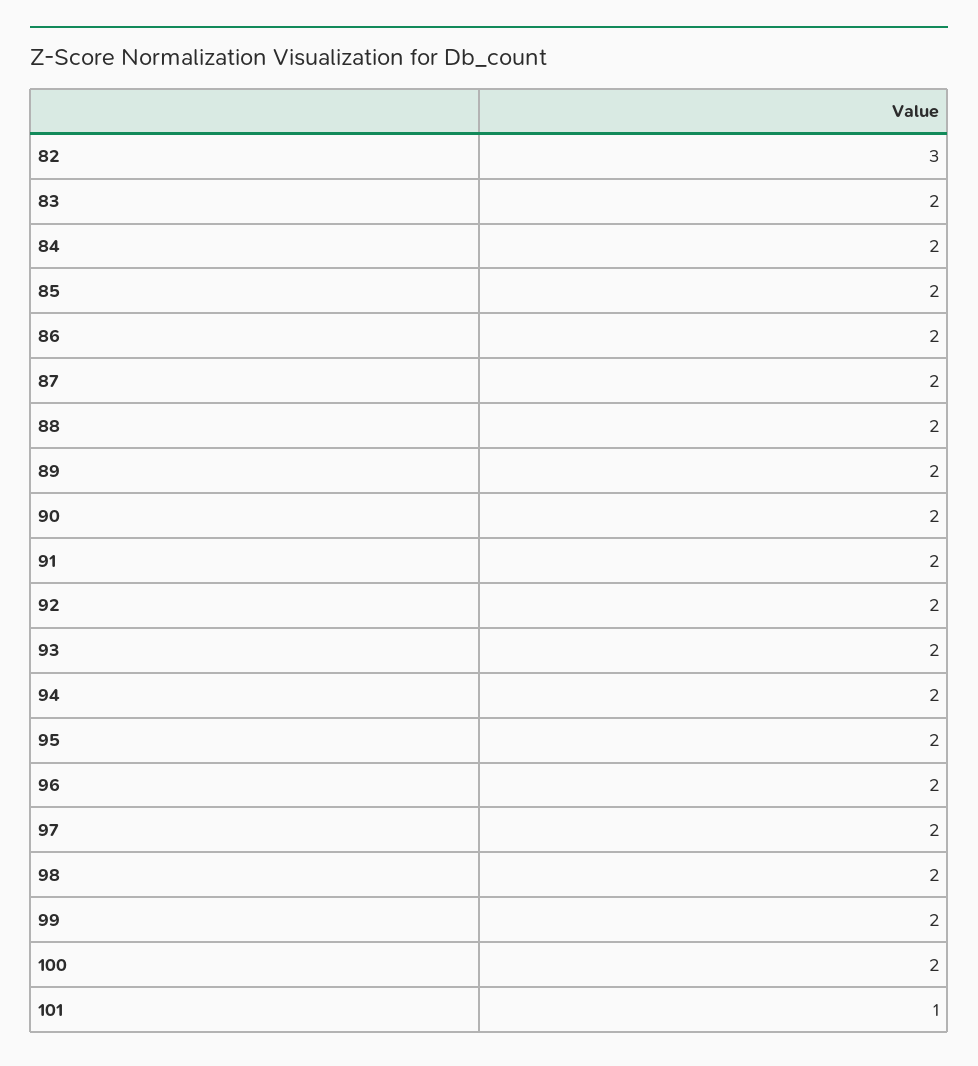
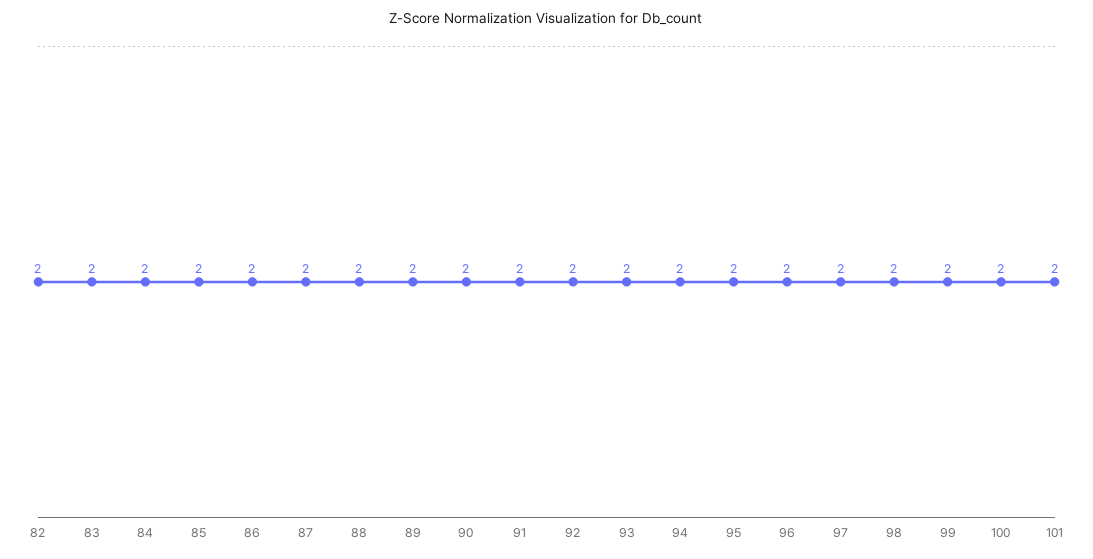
  {
-   "82": 3,
+   "82": 2,
    "83": 2,
    "84": 2,
    "85": 2,
    "86": 2,
    "87": 2,
    "88": 2,
    "89": 2,
    "90": 2,
    "91": 2,
    "92": 2,
    "93": 2,
    "94": 2,
    "95": 2,
    "96": 2,
    "97": 2,
    "98": 2,
    "99": 2,
    "100": 2,
-   "101": 1
+   "101": 2
  }

